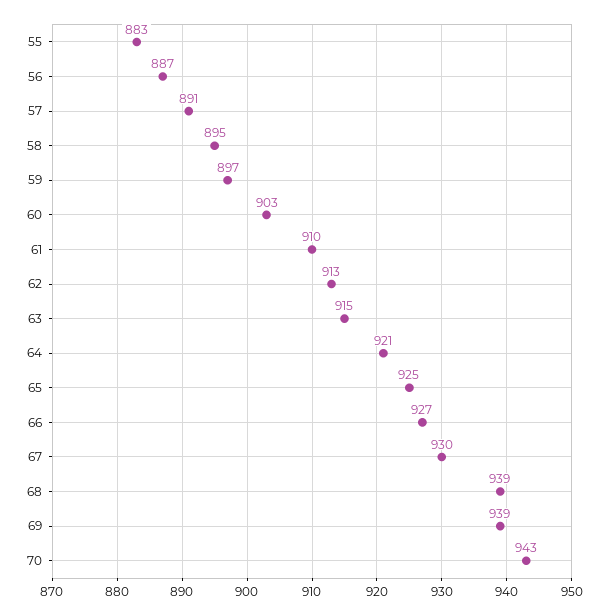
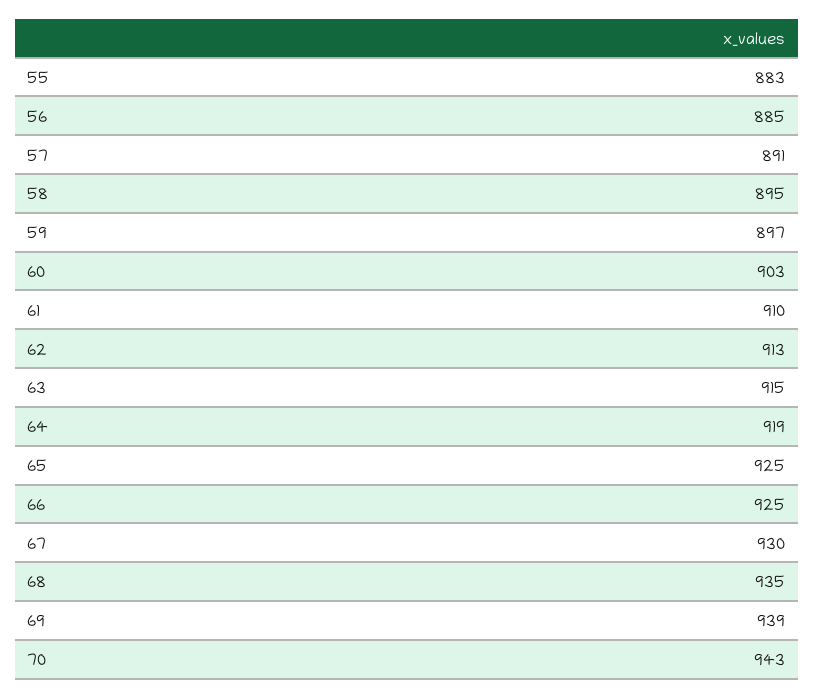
  {
    "55": 883,
-   "56": 887,
+   "56": 885,
    "57": 891,
    "58": 895,
    "59": 897,
    "60": 903,
    "61": 910,
    "62": 913,
    "63": 915,
-   "64": 921,
+   "64": 919,
    "65": 925,
-   "66": 927,
+   "66": 925,
    "67": 930,
-   "68": 939,
+   "68": 935,
    "69": 939,
    "70": 943
  }

